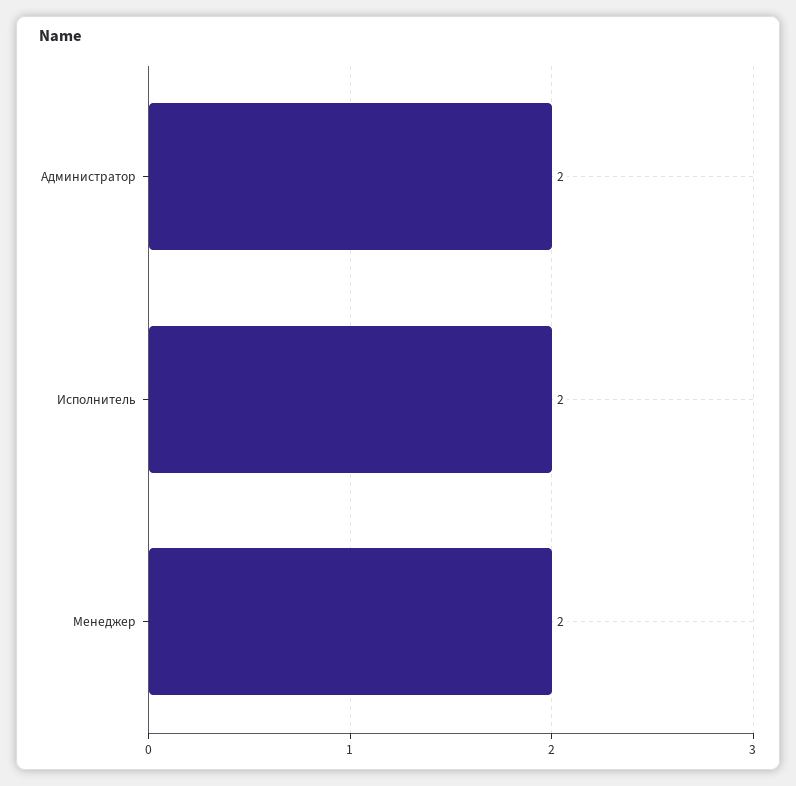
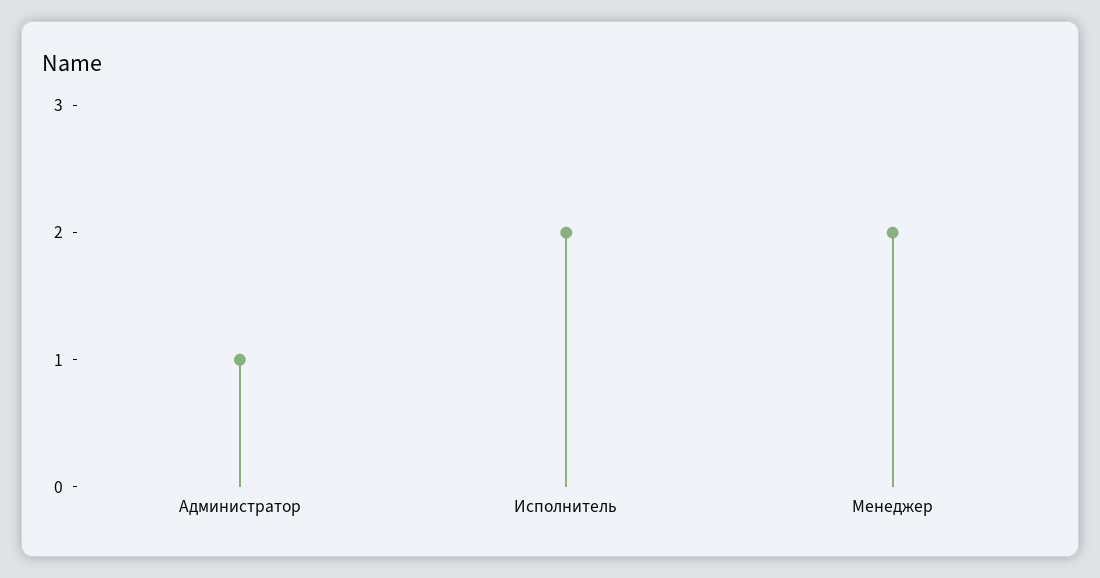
  {
-   "Администратор": 2,
+   "Администратор": 1,
    "Исполнитель": 2,
    "Менеджер": 2
  }

